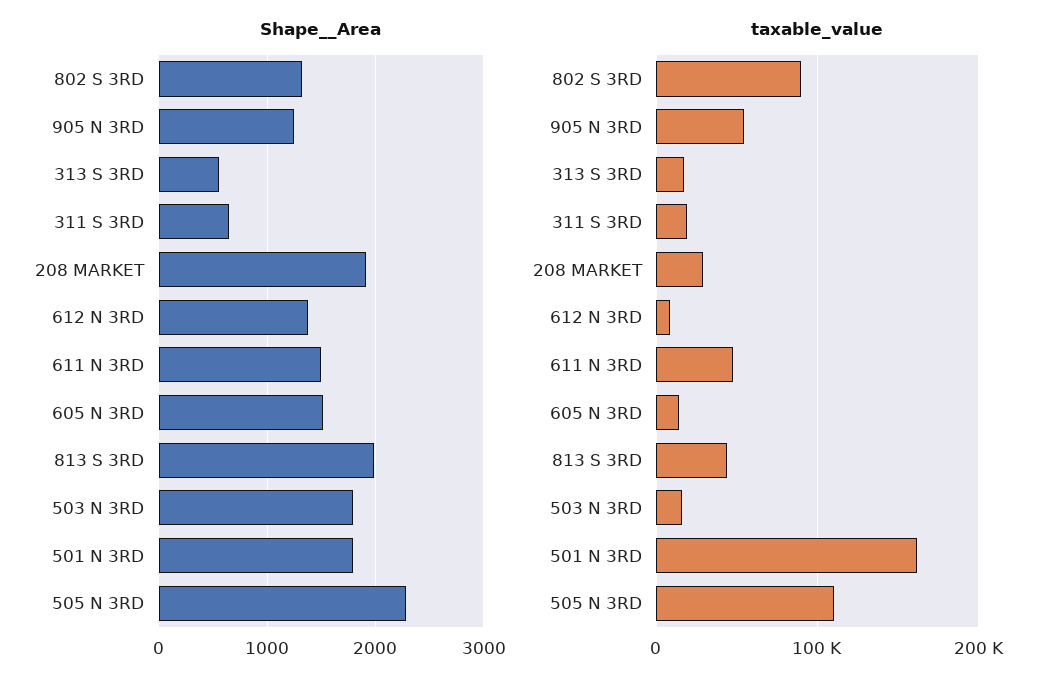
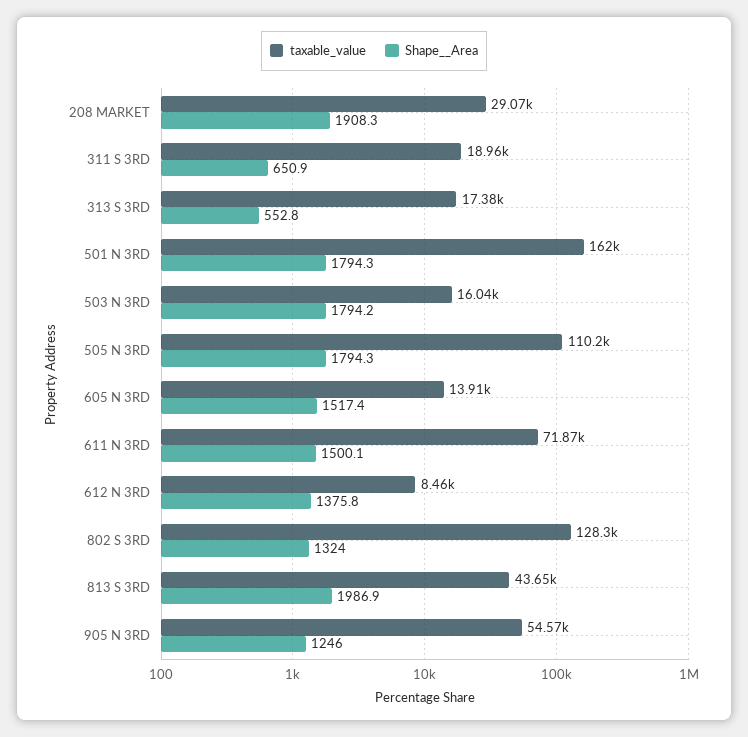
  {
    "Shape__Area": {
      "802 S 3RD": 1324,
      "905 N 3RD": 1246,
      "313 S 3RD": 552.8,
      "311 S 3RD": 650.9,
      "208 MARKET": 1908.3,
      "612 N 3RD": 1375.8,
      "611 N 3RD": 1500.1,
      "605 N 3RD": 1517.4,
      "813 S 3RD": 1986.9,
      "503 N 3RD": 1794.2,
      "501 N 3RD": 1794.3,
-     "505 N 3RD": 2300
+     "505 N 3RD": 1794.3
    },
    "taxable_value": {
-     "802 S 3RD": 90000,
+     "802 S 3RD": 128300,
      "905 N 3RD": 54570,
      "313 S 3RD": 17380,
      "311 S 3RD": 18960,
      "208 MARKET": 29070,
      "612 N 3RD": 8460,
-     "611 N 3RD": 50000,
+     "611 N 3RD": 71870,
      "605 N 3RD": 13910,
      "813 S 3RD": 43650,
      "503 N 3RD": 16040,
      "501 N 3RD": 162000,
      "505 N 3RD": 110200
    }
  }

